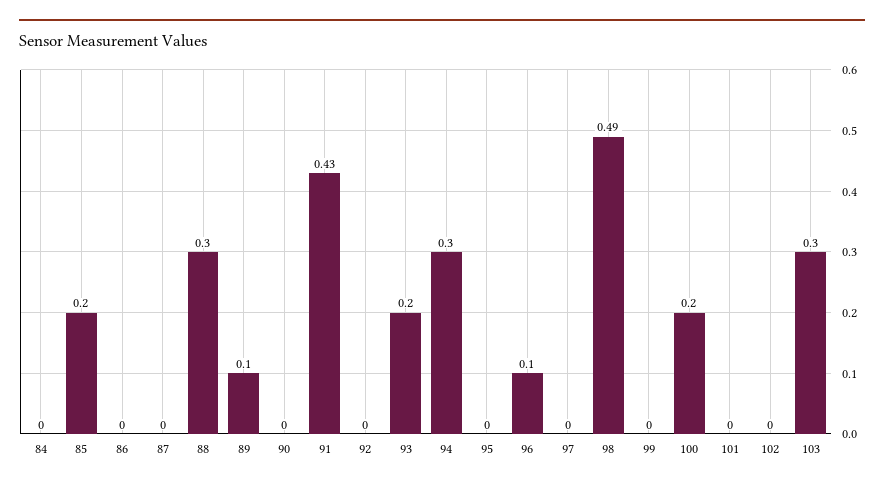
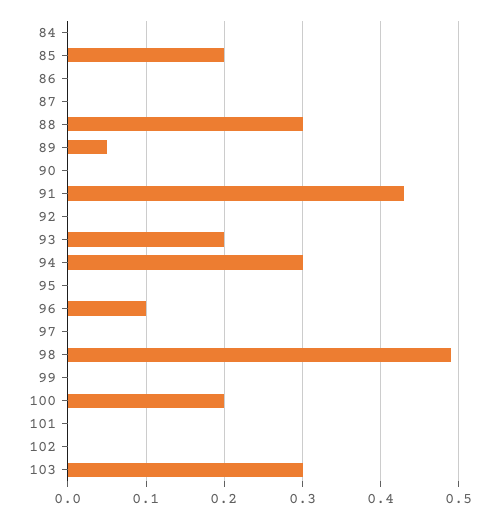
  {
    "84": 0,
    "85": 0.2,
    "86": 0,
    "87": 0,
    "88": 0.3,
-   "89": 0.1,
+   "89": 0.05,
    "90": 0,
    "91": 0.43,
    "92": 0,
    "93": 0.2,
    "94": 0.3,
    "95": 0,
    "96": 0.1,
    "97": 0,
    "98": 0.49,
    "99": 0,
    "100": 0.2,
    "101": 0,
    "102": 0,
    "103": 0.3
  }

